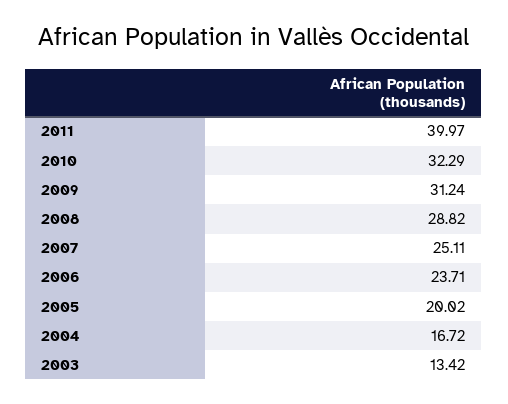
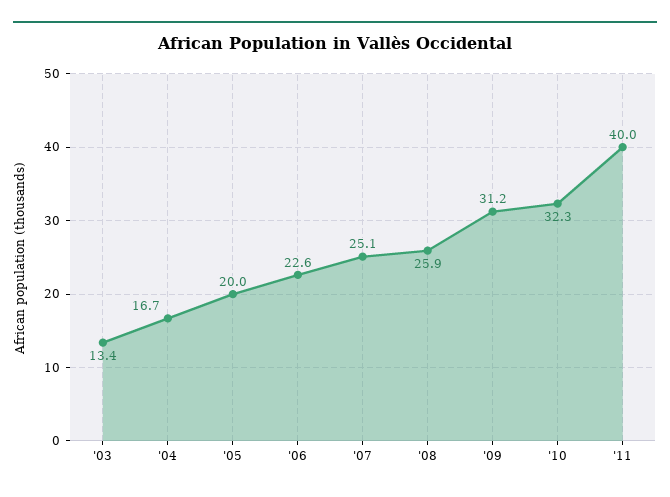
  {
    "2011": 39.97,
    "2010": 32.29,
    "2009": 31.24,
-   "2008": 28.82,
+   "2008": 25.9,
    "2007": 25.11,
-   "2006": 23.71,
+   "2006": 22.6,
    "2005": 20.02,
    "2004": 16.72,
    "2003": 13.42
  }

